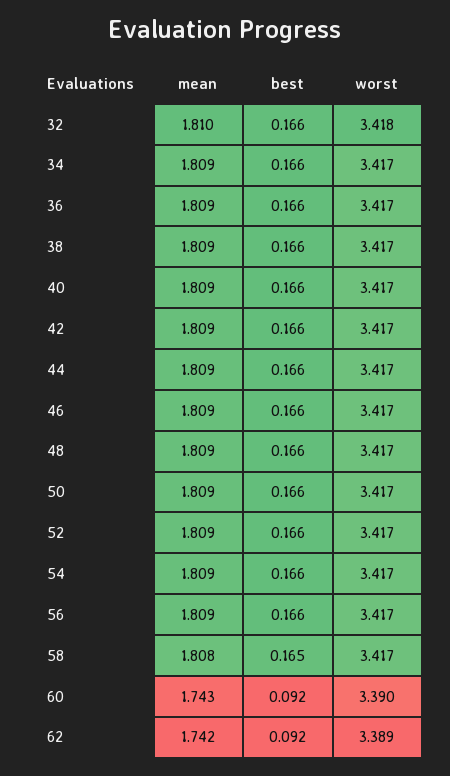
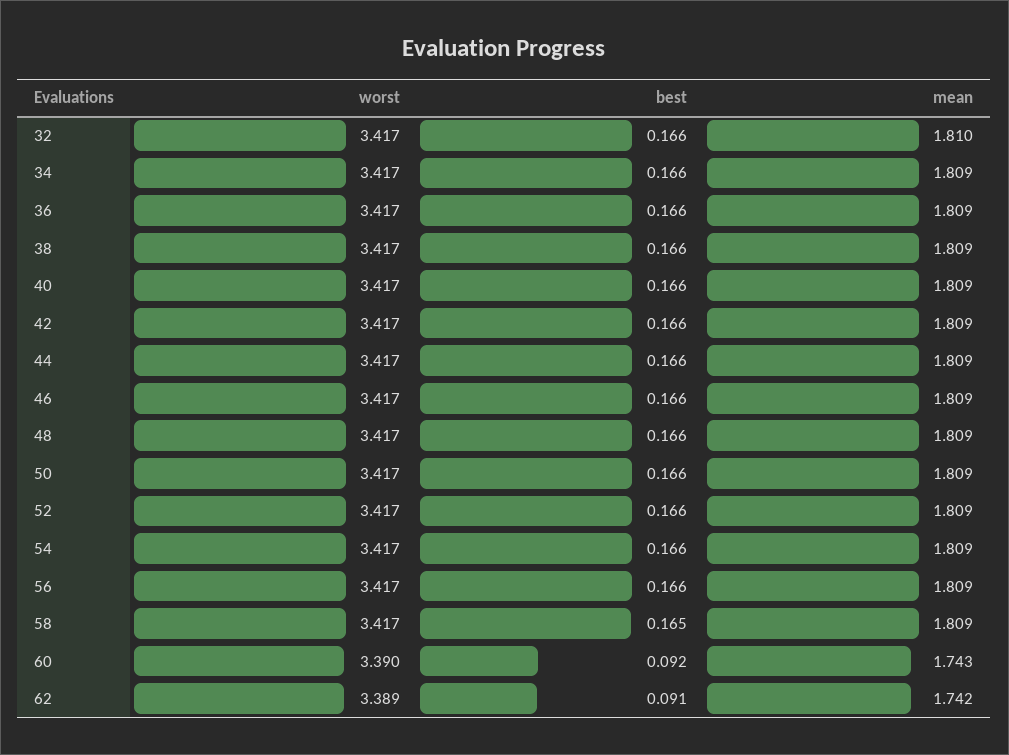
  {
    "mean": {
      "32": 1.81,
      "34": 1.809,
      "36": 1.809,
      "38": 1.809,
      "40": 1.809,
      "42": 1.809,
      "44": 1.809,
      "46": 1.809,
      "48": 1.809,
      "50": 1.809,
      "52": 1.809,
      "54": 1.809,
      "56": 1.809,
-     "58": 1.808,
+     "58": 1.809,
      "60": 1.743,
      "62": 1.742
    },
    "best": {
      "32": 0.166,
      "34": 0.166,
      "36": 0.166,
      "38": 0.166,
      "40": 0.166,
      "42": 0.166,
      "44": 0.166,
      "46": 0.166,
      "48": 0.166,
      "50": 0.166,
      "52": 0.166,
      "54": 0.166,
      "56": 0.166,
      "58": 0.165,
      "60": 0.092,
-     "62": 0.092
+     "62": 0.091
    },
    "worst": {
-     "32": 3.418,
+     "32": 3.417,
      "34": 3.417,
      "36": 3.417,
      "38": 3.417,
      "40": 3.417,
      "42": 3.417,
      "44": 3.417,
      "46": 3.417,
      "48": 3.417,
      "50": 3.417,
      "52": 3.417,
      "54": 3.417,
      "56": 3.417,
      "58": 3.417,
      "60": 3.39,
      "62": 3.389
    }
  }

